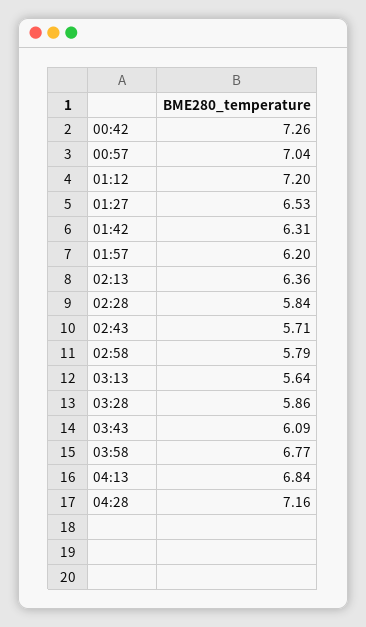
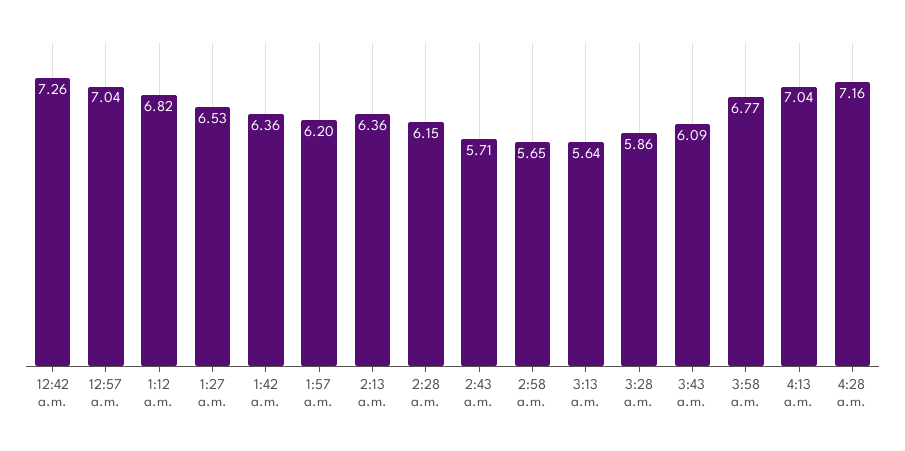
  {
    "00:42": 7.26,
    "00:57": 7.04,
-   "01:12": 7.2,
+   "01:12": 6.82,
    "01:27": 6.53,
-   "01:42": 6.31,
+   "01:42": 6.36,
    "01:57": 6.2,
    "02:13": 6.36,
-   "02:28": 5.84,
+   "02:28": 6.15,
    "02:43": 5.71,
-   "02:58": 5.79,
+   "02:58": 5.65,
    "03:13": 5.64,
    "03:28": 5.86,
    "03:43": 6.09,
    "03:58": 6.77,
-   "04:13": 6.84,
+   "04:13": 7.04,
    "04:28": 7.16
  }

